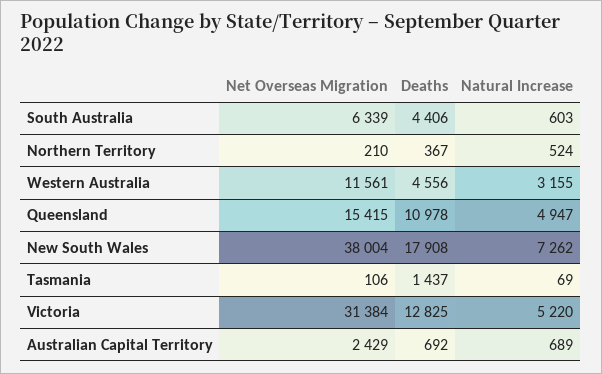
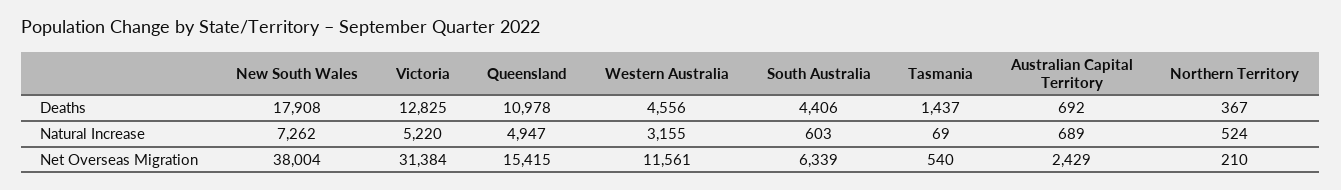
  {
    "Net Overseas Migration": {
      "South Australia": 6339,
      "Northern Territory": 210,
      "Western Australia": 11561,
      "Queensland": 15415,
      "New South Wales": 38004,
-     "Tasmania": 106,
+     "Tasmania": 540,
      "Victoria": 31384,
      "Australian Capital Territory": 2429
    },
    "Deaths": {
      "South Australia": 4406,
      "Northern Territory": 367,
      "Western Australia": 4556,
      "Queensland": 10978,
      "New South Wales": 17908,
      "Tasmania": 1437,
      "Victoria": 12825,
      "Australian Capital Territory": 692
    },
    "Natural Increase": {
      "South Australia": 603,
      "Northern Territory": 524,
      "Western Australia": 3155,
      "Queensland": 4947,
      "New South Wales": 7262,
      "Tasmania": 69,
      "Victoria": 5220,
      "Australian Capital Territory": 689
    }
  }

